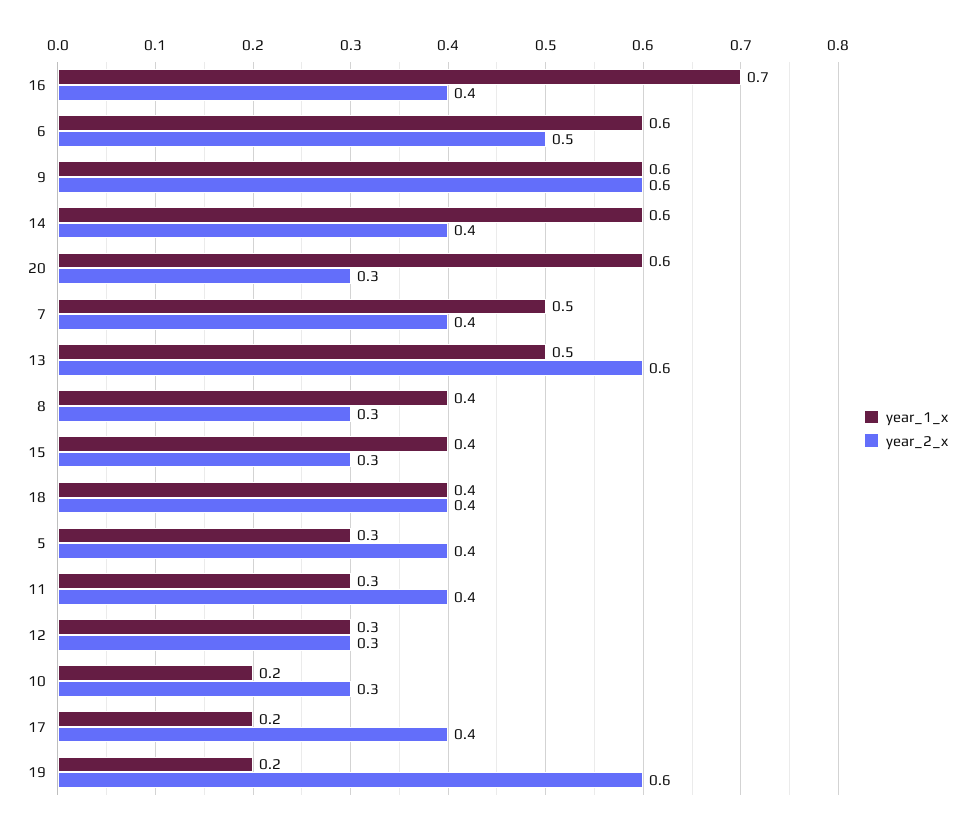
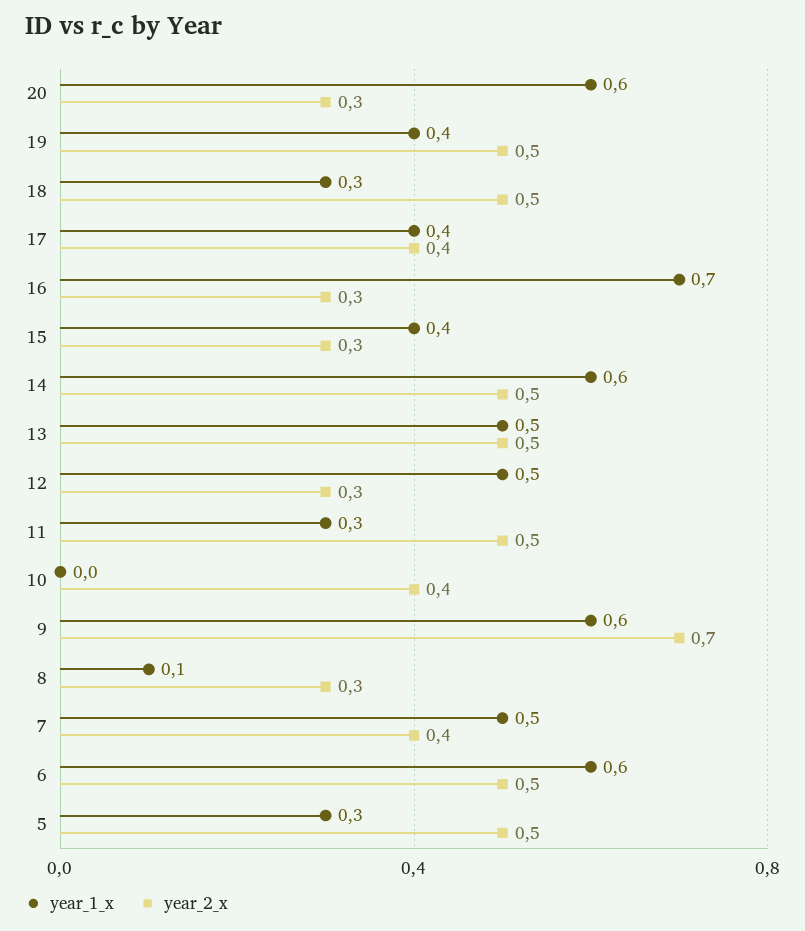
  {
    "year_1_x": {
      "16": 0.7,
      "6": 0.6,
      "9": 0.6,
      "14": 0.6,
      "20": 0.6,
      "7": 0.5,
      "13": 0.5,
-     "8": 0.4,
+     "8": 0.1,
      "15": 0.4,
-     "18": 0.4,
+     "18": 0.3,
      "5": 0.3,
      "11": 0.3,
-     "12": 0.3,
+     "12": 0.5,
-     "10": 0.2,
+     "10": 0,
-     "17": 0.2,
+     "17": 0.4,
-     "19": 0.2
+     "19": 0.4
    },
    "year_2_x": {
-     "16": 0.4,
+     "16": 0.3,
      "6": 0.5,
-     "9": 0.6,
+     "9": 0.7,
-     "14": 0.4,
+     "14": 0.5,
      "20": 0.3,
      "7": 0.4,
-     "13": 0.6,
+     "13": 0.5,
      "8": 0.3,
      "15": 0.3,
-     "18": 0.4,
+     "18": 0.5,
-     "5": 0.4,
+     "5": 0.5,
-     "11": 0.4,
+     "11": 0.5,
      "12": 0.3,
-     "10": 0.3,
+     "10": 0.4,
      "17": 0.4,
-     "19": 0.6
+     "19": 0.5
    }
  }

